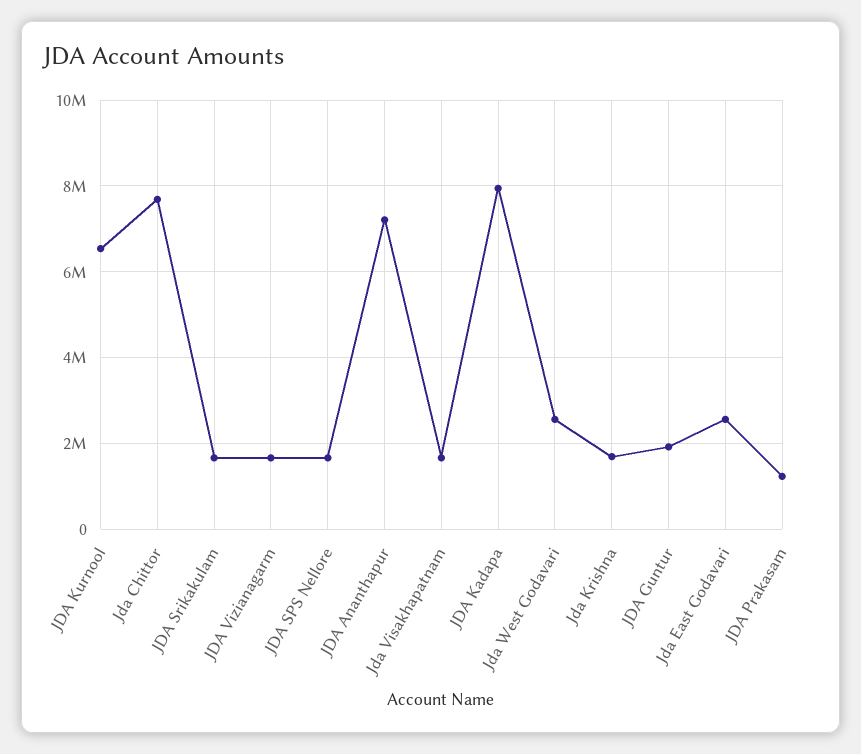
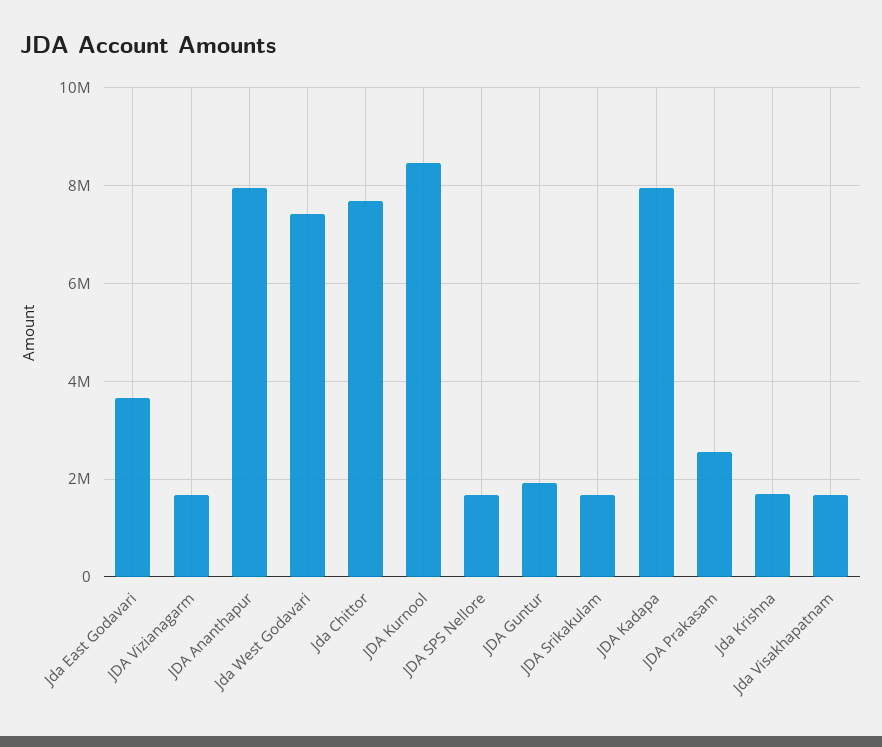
  {
-   "JDA Kurnool": 6600000,
+   "JDA Kurnool": 8400000,
    "Jda Chittor": 7600000,
    "JDA Srikakulam": 1600000,
    "JDA Vizianagarm": 1600000,
    "JDA SPS Nellore": 1600000,
-   "JDA Ananthapur": 7200000,
+   "JDA Ananthapur": 8000000,
    "Jda Visakhapatnam": 1600000,
    "JDA Kadapa": 8000000,
-   "Jda West Godavari": 2600000,
+   "Jda West Godavari": 7400000,
    "Jda Krishna": 1600000,
    "JDA Guntur": 2000000,
-   "Jda East Godavari": 2600000,
+   "Jda East Godavari": 3600000,
-   "JDA Prakasam": 1200000
+   "JDA Prakasam": 2600000
  }

